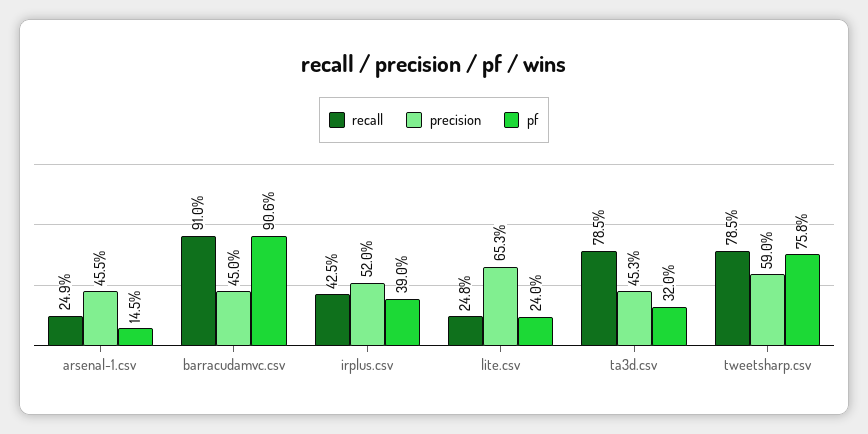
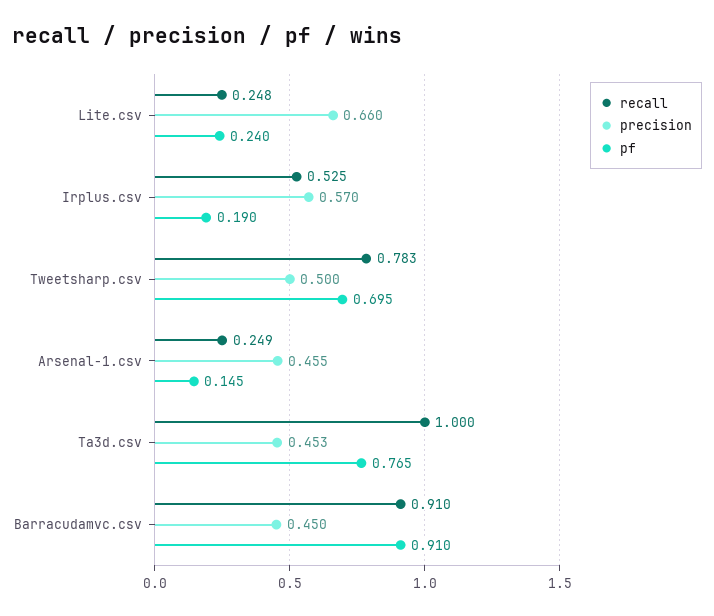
  {
    "recall": {
      "arsenal-1.csv": 0.249,
      "barracudamvc.csv": 0.91,
-     "irplus.csv": 0.425,
+     "irplus.csv": 0.525,
      "lite.csv": 0.248,
-     "ta3d.csv": 0.785,
+     "ta3d.csv": 1,
-     "tweetsharp.csv": 0.785
+     "tweetsharp.csv": 0.783
    },
    "precision": {
      "arsenal-1.csv": 0.455,
      "barracudamvc.csv": 0.45,
-     "irplus.csv": 0.52,
+     "irplus.csv": 0.57,
-     "lite.csv": 0.653,
+     "lite.csv": 0.66,
      "ta3d.csv": 0.453,
-     "tweetsharp.csv": 0.59
+     "tweetsharp.csv": 0.5
    },
    "pf": {
      "arsenal-1.csv": 0.145,
-     "barracudamvc.csv": 0.906,
+     "barracudamvc.csv": 0.91,
-     "irplus.csv": 0.39,
+     "irplus.csv": 0.19,
      "lite.csv": 0.24,
-     "ta3d.csv": 0.32,
+     "ta3d.csv": 0.765,
-     "tweetsharp.csv": 0.758
+     "tweetsharp.csv": 0.695
    }
  }

